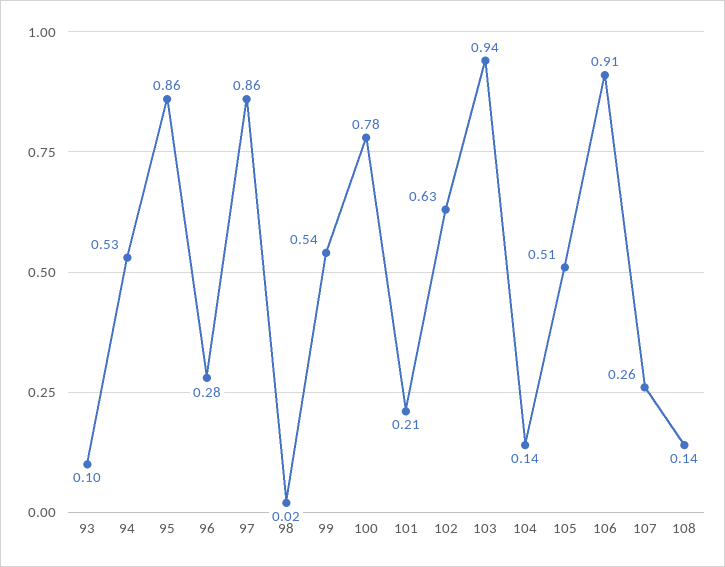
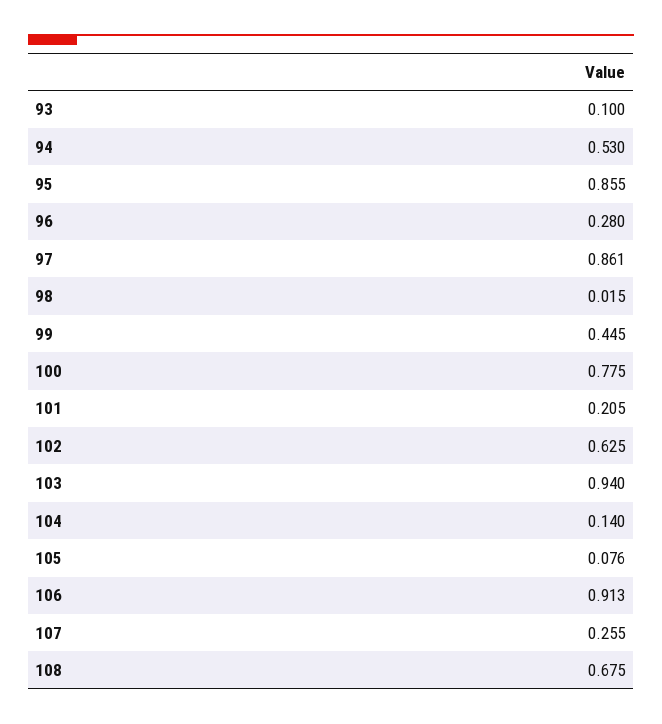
  {
    "93": 0.1,
    "94": 0.53,
    "95": 0.855,
    "96": 0.28,
    "97": 0.861,
    "98": 0.015,
-   "99": 0.54,
+   "99": 0.445,
    "100": 0.775,
    "101": 0.205,
    "102": 0.625,
    "103": 0.94,
    "104": 0.14,
-   "105": 0.51,
+   "105": 0.076,
    "106": 0.913,
    "107": 0.255,
-   "108": 0.14
+   "108": 0.675
  }

